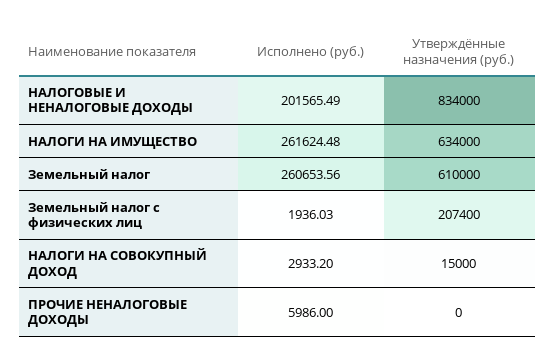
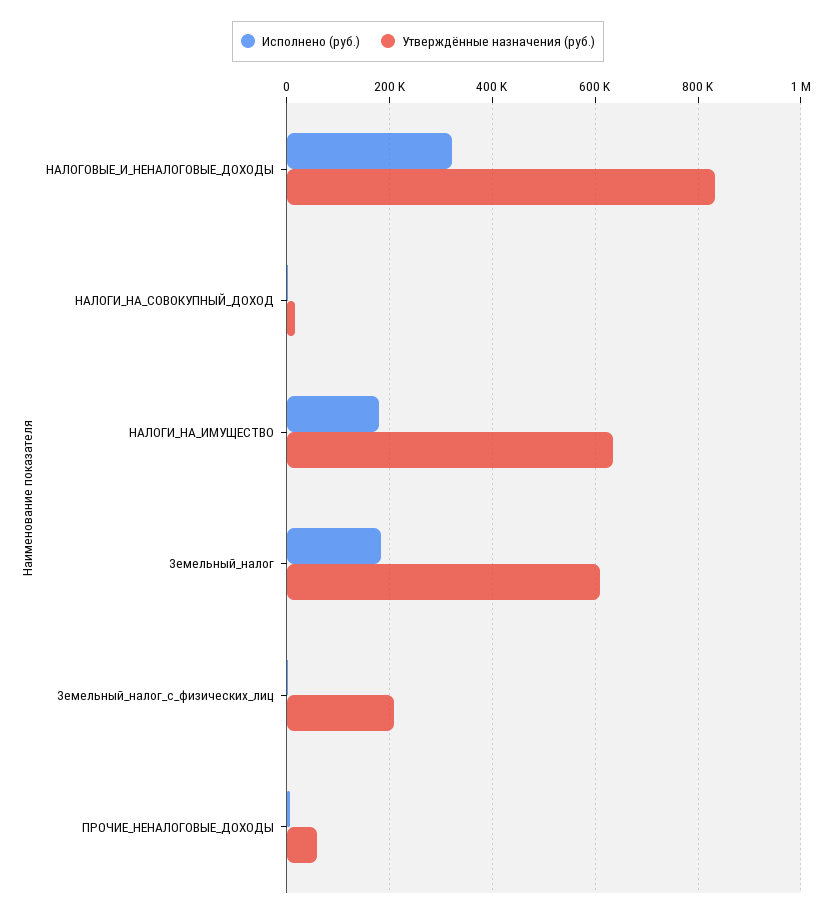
  {
    "Исполнено (руб.)": {
-     "НАЛОГОВЫЕ И НЕНАЛОГОВЫЕ ДОХОДЫ": 201565.49,
+     "НАЛОГОВЫЕ И НЕНАЛОГОВЫЕ ДОХОДЫ": 320000,
-     "НАЛОГИ НА ИМУЩЕСТВО": 261624.48,
+     "НАЛОГИ НА ИМУЩЕСТВО": 180000,
-     "Земельный налог": 260653.56,
+     "Земельный налог": 180000,
      "Земельный налог с физических лиц": 1936.03,
      "НАЛОГИ НА СОВОКУПНЫЙ ДОХОД": 2933.2,
      "ПРОЧИЕ НЕНАЛОГОВЫЕ ДОХОДЫ": 5986
    },
    "Утверждённые назначения (руб.)": {
      "НАЛОГОВЫЕ И НЕНАЛОГОВЫЕ ДОХОДЫ": 834000,
      "НАЛОГИ НА ИМУЩЕСТВО": 634000,
      "Земельный налог": 610000,
      "Земельный налог с физических лиц": 207400,
      "НАЛОГИ НА СОВОКУПНЫЙ ДОХОД": 15000,
-     "ПРОЧИЕ НЕНАЛОГОВЫЕ ДОХОДЫ": 0
+     "ПРОЧИЕ НЕНАЛОГОВЫЕ ДОХОДЫ": 60000
    }
  }

